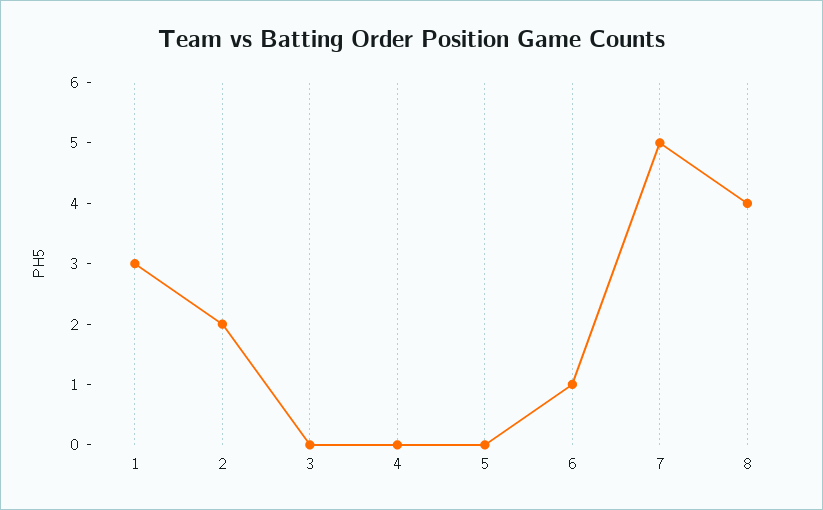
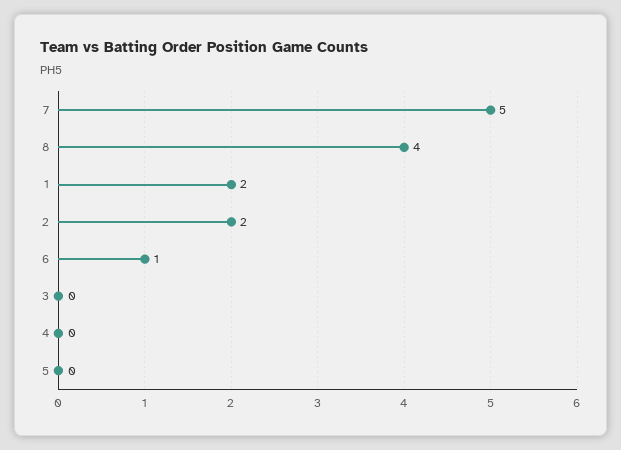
  {
-   "1": 3,
+   "1": 2,
    "2": 2,
    "3": 0,
    "4": 0,
    "5": 0,
    "6": 1,
    "7": 5,
    "8": 4
  }

